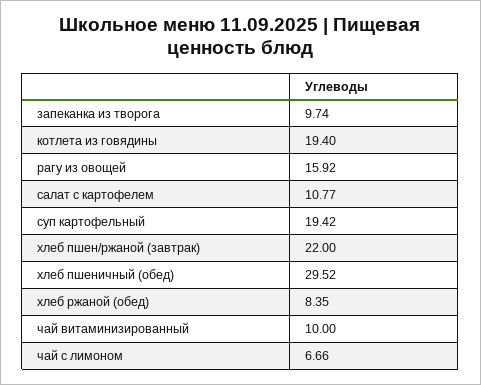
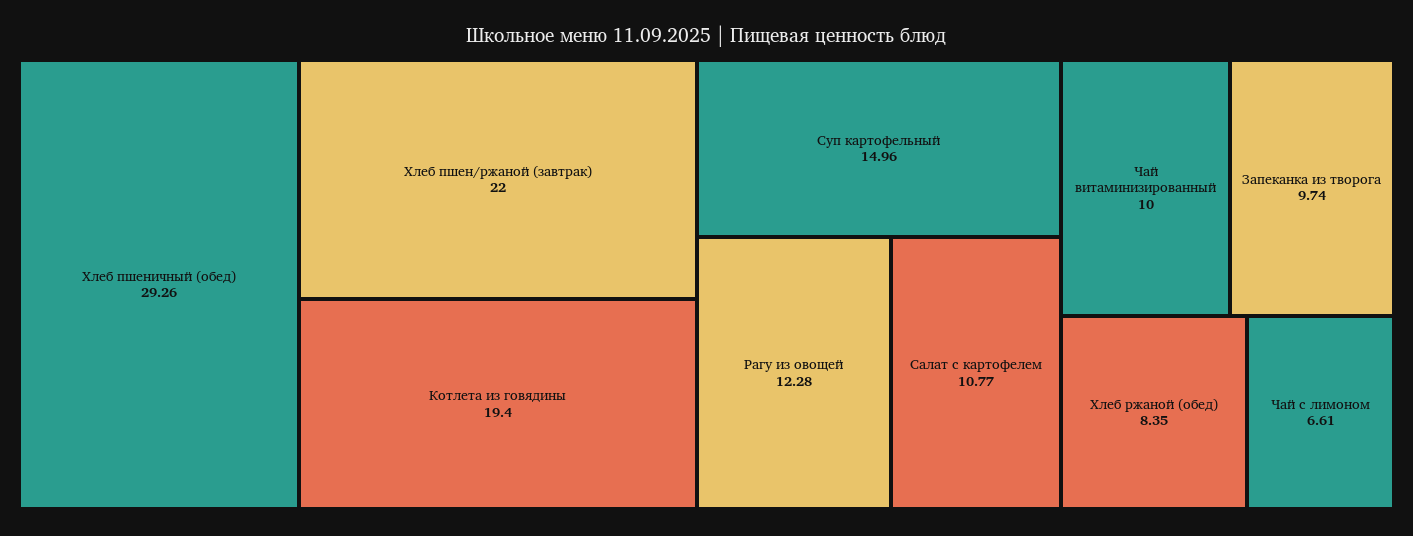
  {
    "запеканка из творога": 9.74,
    "котлета из говядины": 19.4,
-   "рагу из овощей": 15.92,
+   "рагу из овощей": 12.28,
    "салат с картофелем": 10.77,
-   "суп картофельный": 19.42,
+   "суп картофельный": 14.96,
    "хлеб пшен/ржаной (завтрак)": 22,
-   "хлеб пшеничный (обед)": 29.52,
+   "хлеб пшеничный (обед)": 29.26,
    "хлеб ржаной (обед)": 8.35,
    "чай витаминизированный": 10,
-   "чай с лимоном": 6.66
+   "чай с лимоном": 6.61
  }

